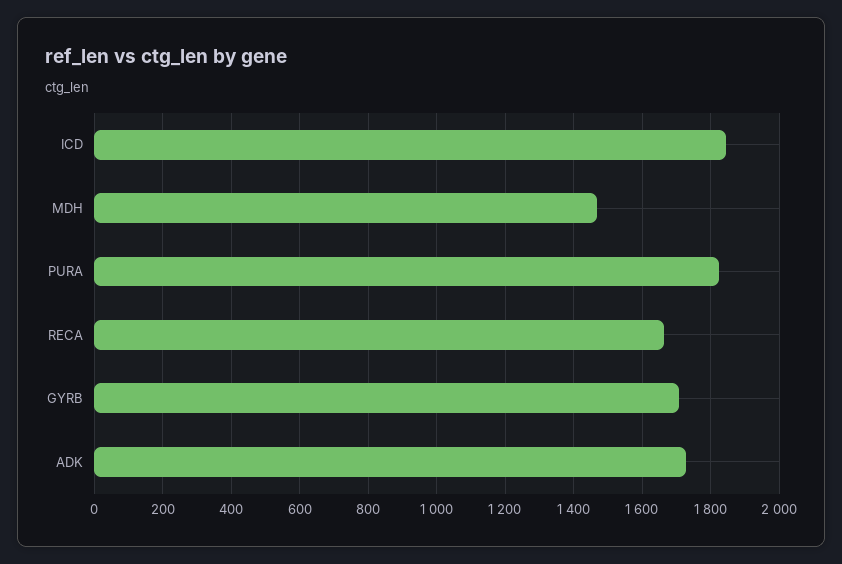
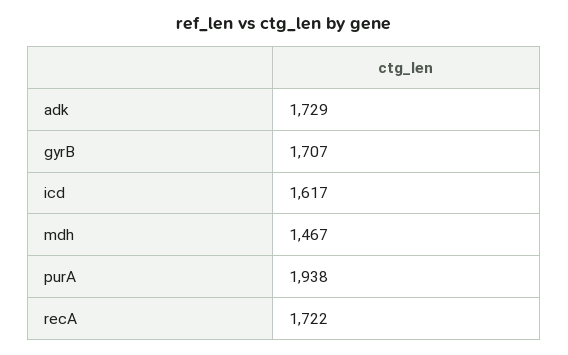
  {
-   "ICD": 1840,
+   "ICD": 1617,
    "MDH": 1467,
-   "PURA": 1820,
+   "PURA": 1938,
-   "RECA": 1660,
+   "RECA": 1722,
    "GYRB": 1707,
    "ADK": 1729
  }

